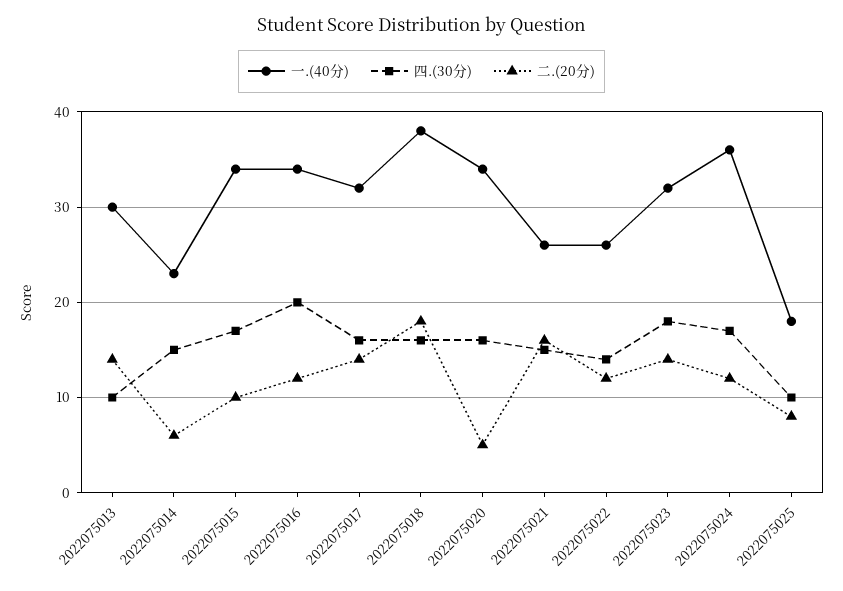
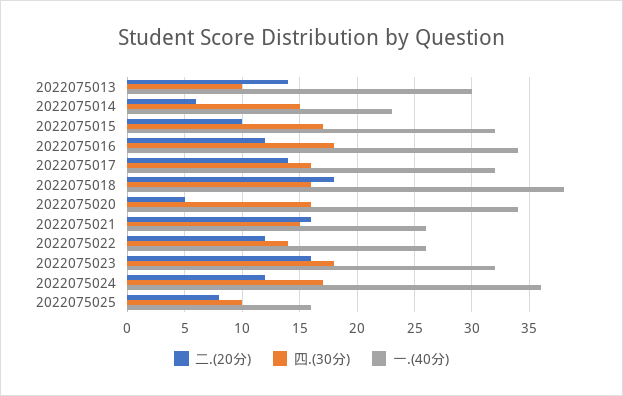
  {
    "一.(40分)": {
      "2022075013": 30,
      "2022075014": 23,
-     "2022075015": 34,
+     "2022075015": 32,
      "2022075016": 34,
      "2022075017": 32,
      "2022075018": 38,
      "2022075020": 34,
      "2022075021": 26,
      "2022075022": 26,
      "2022075023": 32,
      "2022075024": 36,
-     "2022075025": 18
+     "2022075025": 16
    },
    "四.(30分)": {
      "2022075013": 10,
      "2022075014": 15,
      "2022075015": 17,
-     "2022075016": 20,
+     "2022075016": 18,
      "2022075017": 16,
      "2022075018": 16,
      "2022075020": 16,
      "2022075021": 15,
      "2022075022": 14,
      "2022075023": 18,
      "2022075024": 17,
      "2022075025": 10
    },
    "二.(20分)": {
      "2022075013": 14,
      "2022075014": 6,
      "2022075015": 10,
      "2022075016": 12,
      "2022075017": 14,
      "2022075018": 18,
      "2022075020": 5,
      "2022075021": 16,
      "2022075022": 12,
-     "2022075023": 14,
+     "2022075023": 16,
      "2022075024": 12,
      "2022075025": 8
    }
  }

